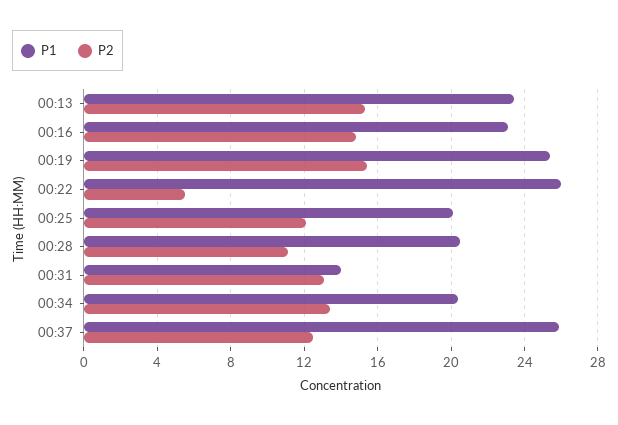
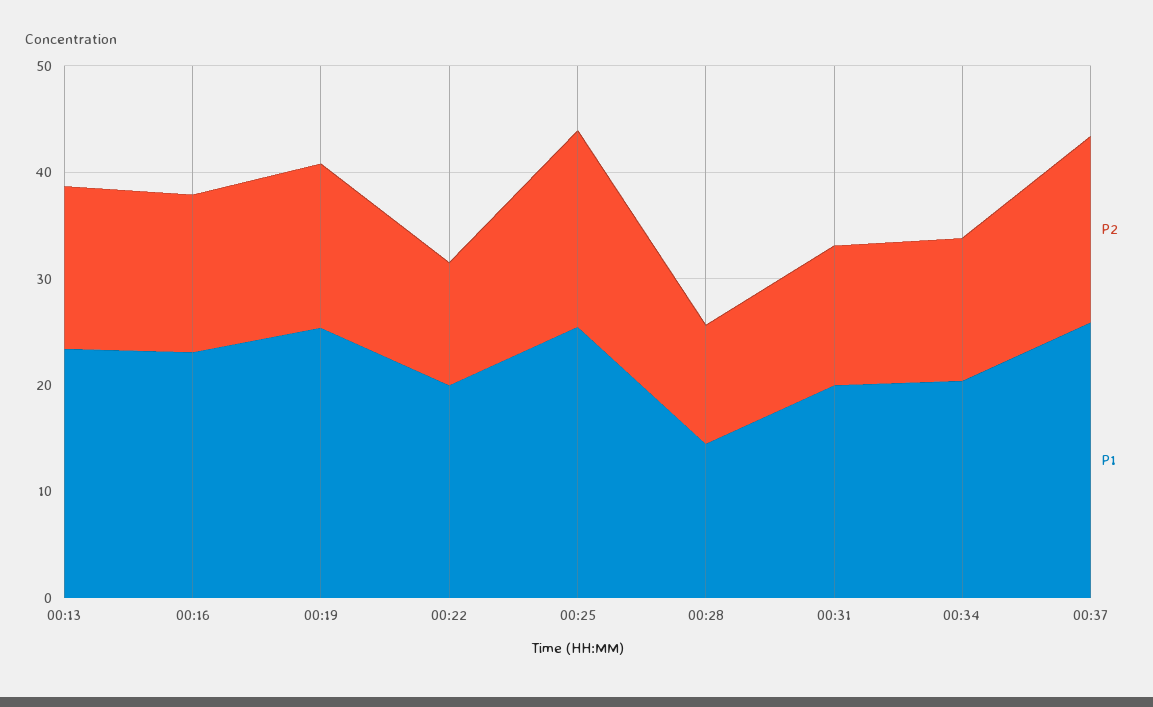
  {
    "P1": {
      "00:13": 23.5,
      "00:16": 23,
      "00:19": 25.5,
-     "00:22": 26,
+     "00:22": 20,
-     "00:25": 20,
+     "00:25": 26,
-     "00:28": 20.5,
+     "00:28": 14,
-     "00:31": 14,
+     "00:31": 20,
      "00:34": 20.5,
      "00:37": 26
    },
    "P2": {
      "00:13": 15.5,
      "00:16": 15,
      "00:19": 15.5,
-     "00:22": 5.5,
+     "00:22": 12,
-     "00:25": 12,
+     "00:25": 18,
      "00:28": 11,
      "00:31": 13,
      "00:34": 13.5,
-     "00:37": 12.5
+     "00:37": 18
    }
  }

